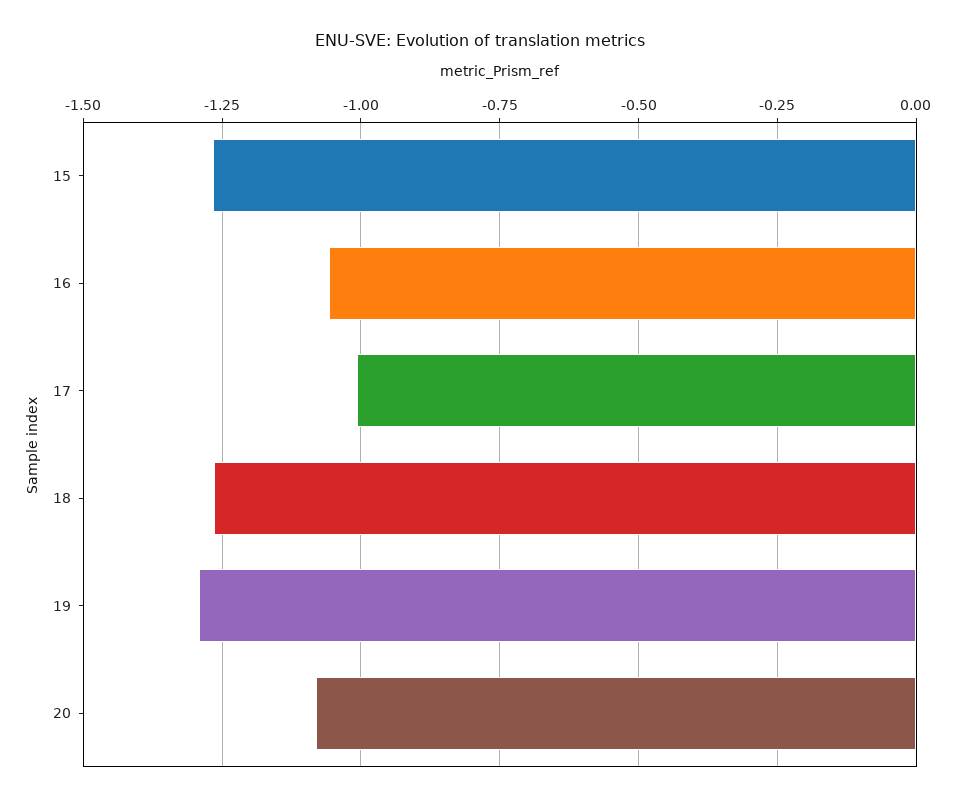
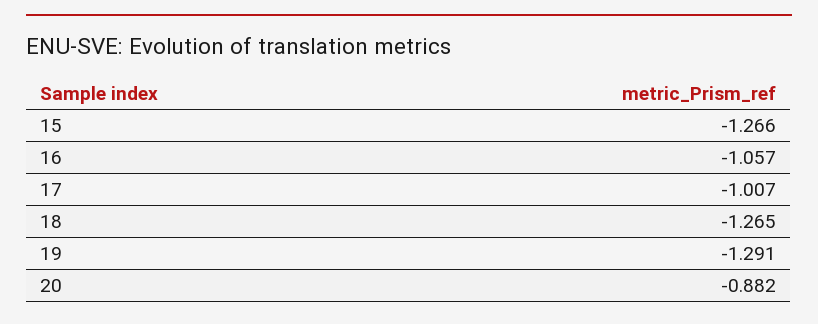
  {
    "15": -1.266,
    "16": -1.057,
    "17": -1.007,
    "18": -1.265,
    "19": -1.291,
-   "20": -1.075
+   "20": -0.882
  }

